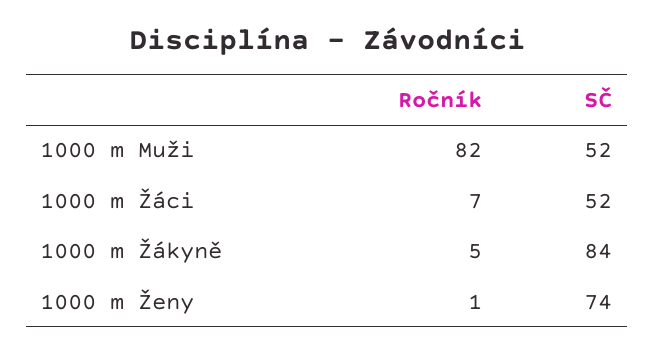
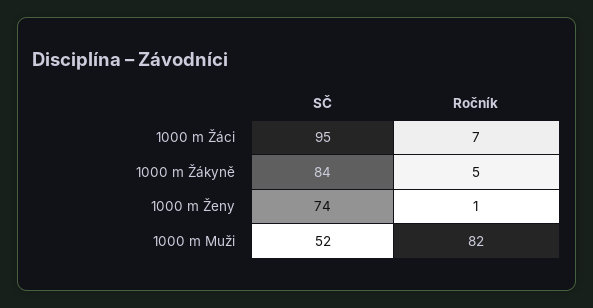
  {
    "Ročník": {
      "1000 m Muži": 82,
      "1000 m Žáci": 7,
      "1000 m Žákyně": 5,
      "1000 m Ženy": 1
    },
    "SČ": {
      "1000 m Muži": 52,
-     "1000 m Žáci": 52,
+     "1000 m Žáci": 95,
      "1000 m Žákyně": 84,
      "1000 m Ženy": 74
    }
  }

